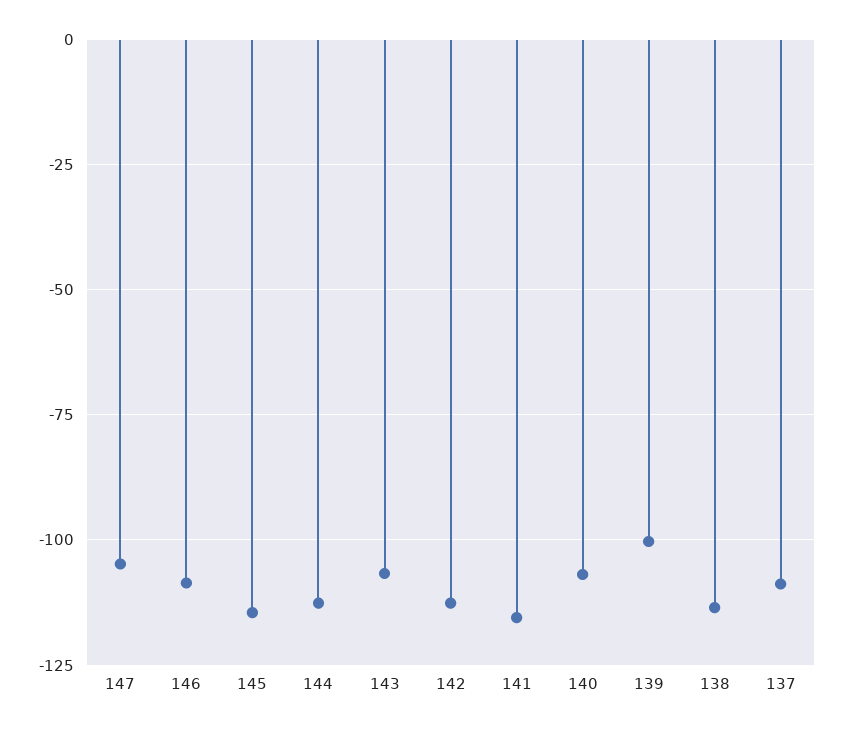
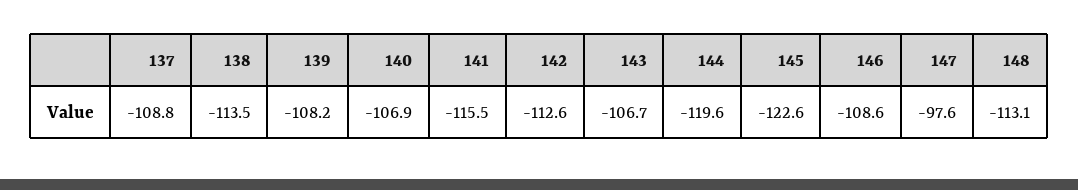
  {
-   "147": -105,
+   "147": -97.6,
    "146": -108.6,
-   "145": -115,
+   "145": -122.6,
-   "144": -112.5,
+   "144": -119.6,
    "143": -106.7,
    "142": -112.6,
    "141": -115.5,
    "140": -106.9,
-   "139": -100,
+   "139": -108.2,
    "138": -113.5,
-   "137": -108.8
+   "137": -108.8,
+   "148": -113.1
  }

